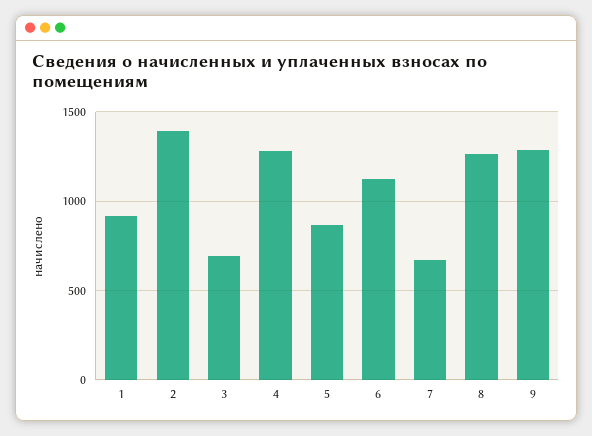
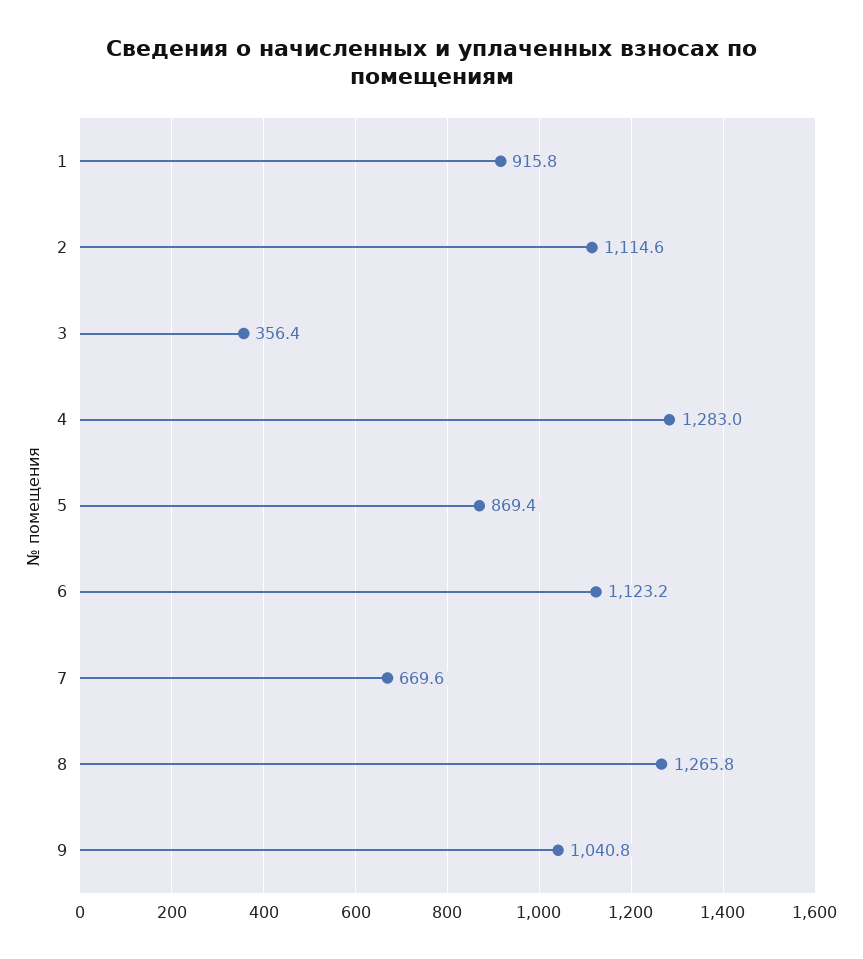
  {
    "1": 915.8,
-   "2": 1400,
+   "2": 1114.6,
-   "3": 700,
+   "3": 356.4,
    "4": 1283,
    "5": 869.4,
    "6": 1123.2,
    "7": 669.6,
    "8": 1265.8,
-   "9": 1300
+   "9": 1040.8
  }

